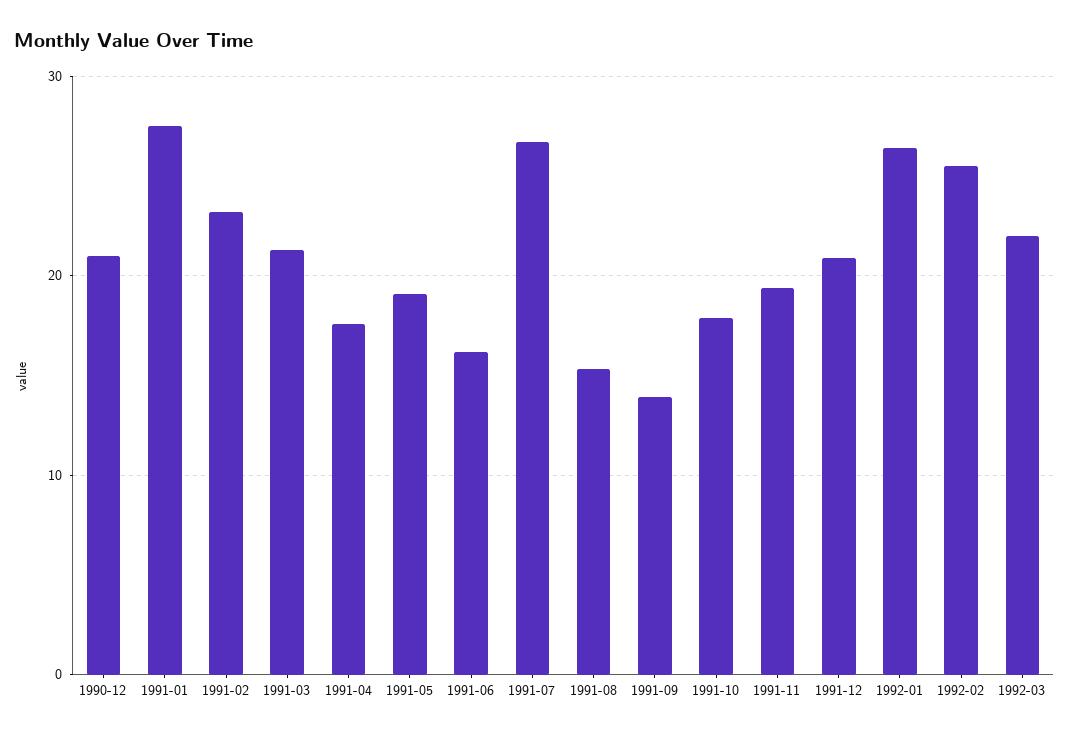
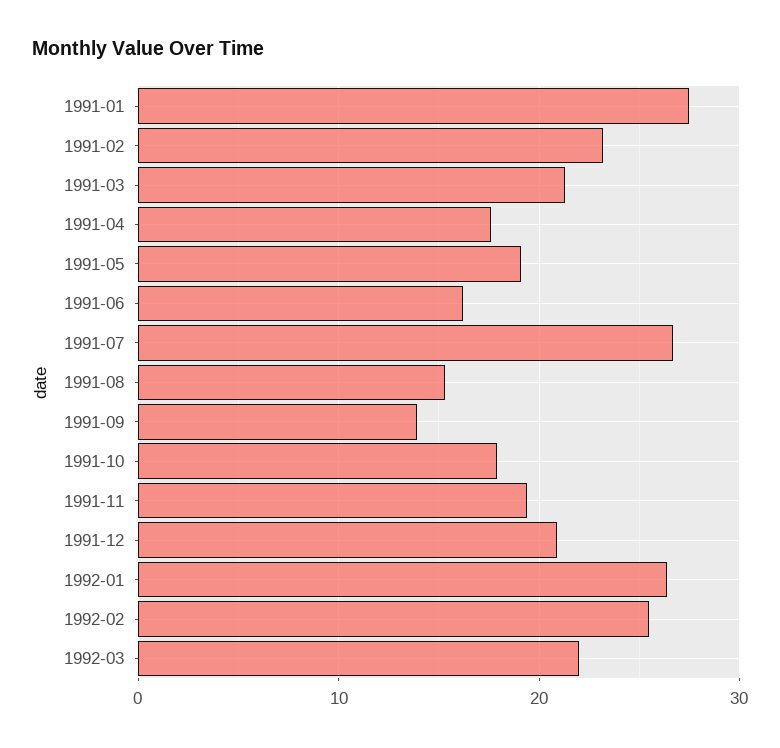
  {
-   "1990-12": 21,
    "1991-01": 28,
    "1991-02": 23,
    "1991-03": 21,
    "1991-04": 18,
    "1991-05": 19,
    "1991-06": 16,
    "1991-07": 27,
    "1991-08": 15,
    "1991-09": 14,
    "1991-10": 18,
    "1991-11": 19,
    "1991-12": 21,
    "1992-01": 26,
    "1992-02": 26,
    "1992-03": 22
  }

